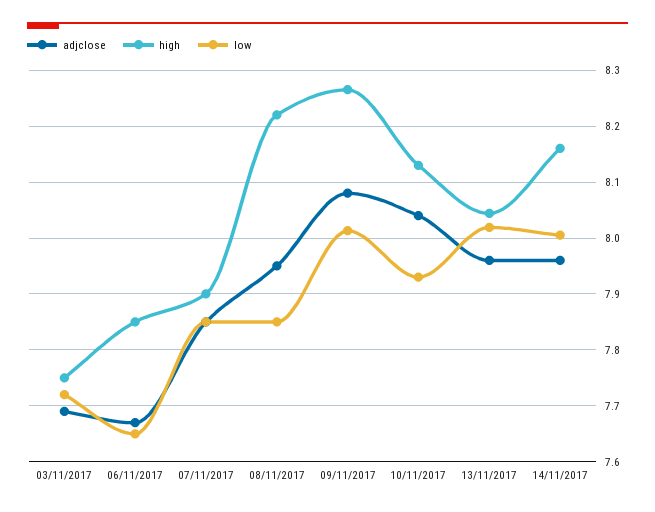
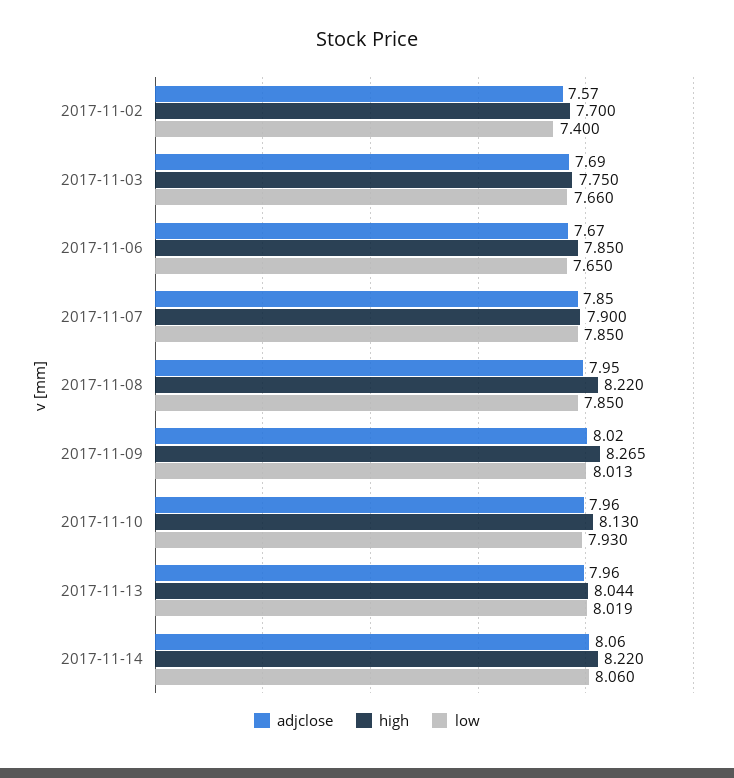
  {
    "adjclose": {
      "03/11/2017": 7.69,
      "06/11/2017": 7.67,
      "07/11/2017": 7.85,
      "08/11/2017": 7.95,
-     "09/11/2017": 8.08,
+     "09/11/2017": 8.02,
-     "10/11/2017": 8.04,
+     "10/11/2017": 7.96,
      "13/11/2017": 7.96,
-     "14/11/2017": 7.96
+     "14/11/2017": 8.06,
+     "2017-11-02": 7.57
    },
    "high": {
      "03/11/2017": 7.75,
      "06/11/2017": 7.85,
      "07/11/2017": 7.9,
      "08/11/2017": 8.22,
      "09/11/2017": 8.265,
      "10/11/2017": 8.13,
      "13/11/2017": 8.044,
-     "14/11/2017": 8.16
+     "14/11/2017": 8.22,
+     "2017-11-02": 7.7
    },
    "low": {
-     "03/11/2017": 7.72,
+     "03/11/2017": 7.66,
      "06/11/2017": 7.65,
      "07/11/2017": 7.85,
      "08/11/2017": 7.85,
      "09/11/2017": 8.013,
      "10/11/2017": 7.93,
      "13/11/2017": 8.019,
-     "14/11/2017": 8
+     "14/11/2017": 8.06,
+     "2017-11-02": 7.4
    }
  }

